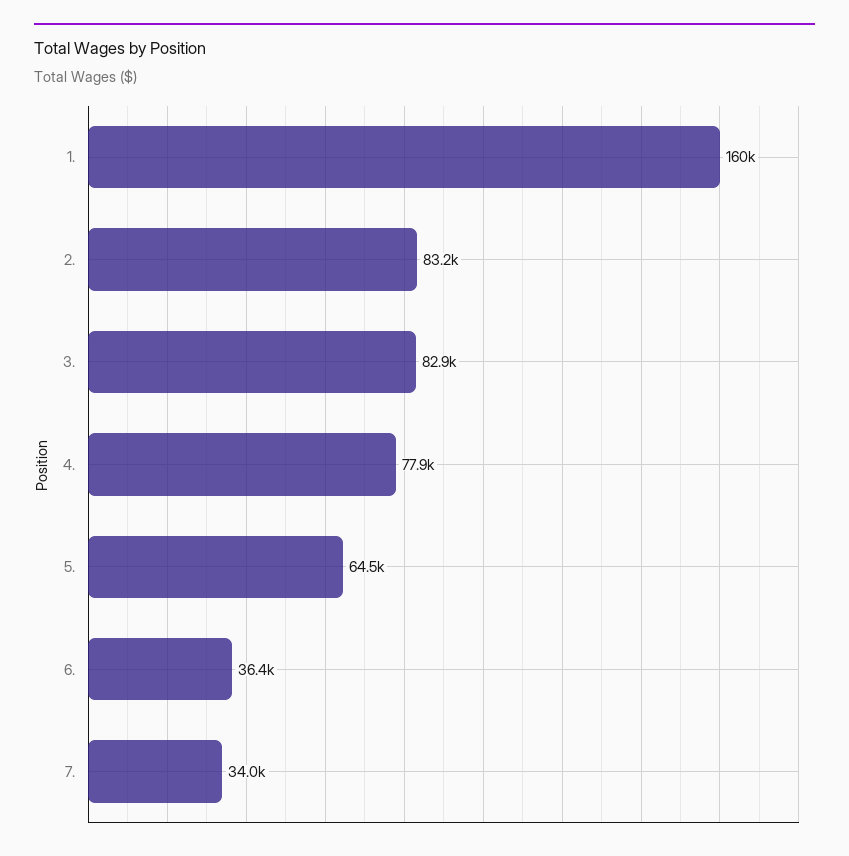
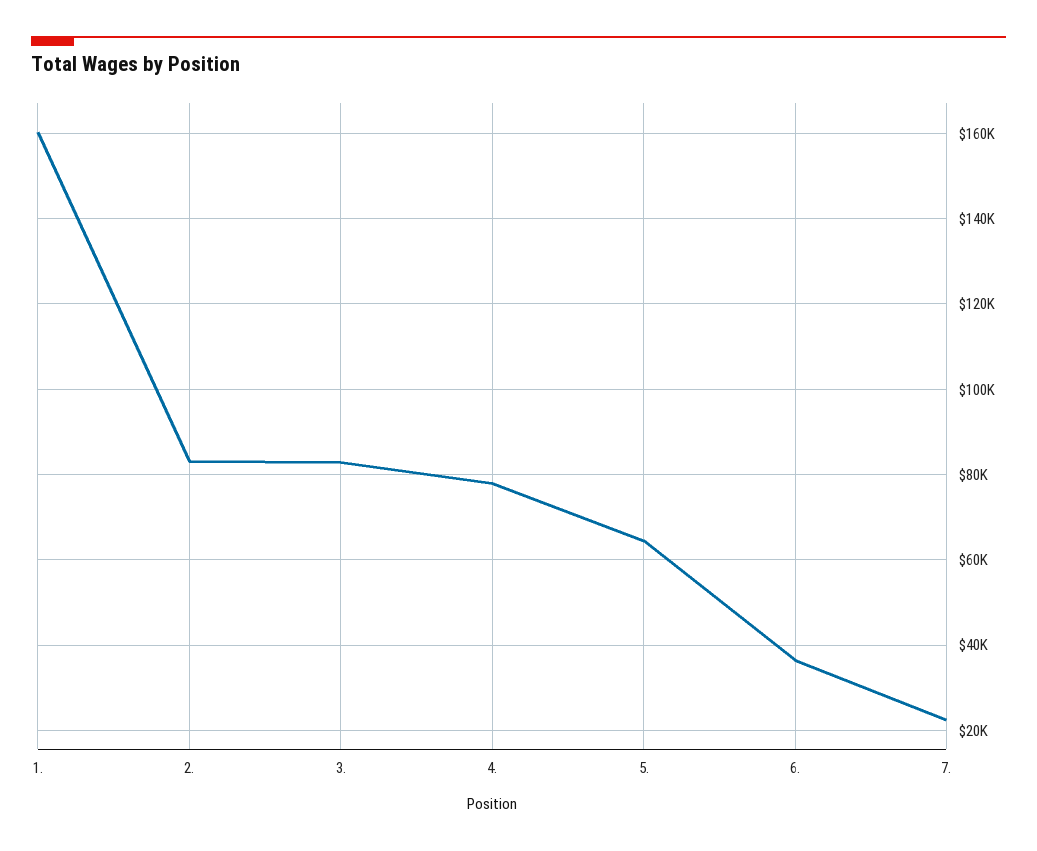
  {
    "1.": 160000,
    "2.": 83200,
    "3.": 82900,
    "4.": 77900,
    "5.": 64500,
    "6.": 36400,
-   "7.": 34000
+   "7.": 22000
  }

